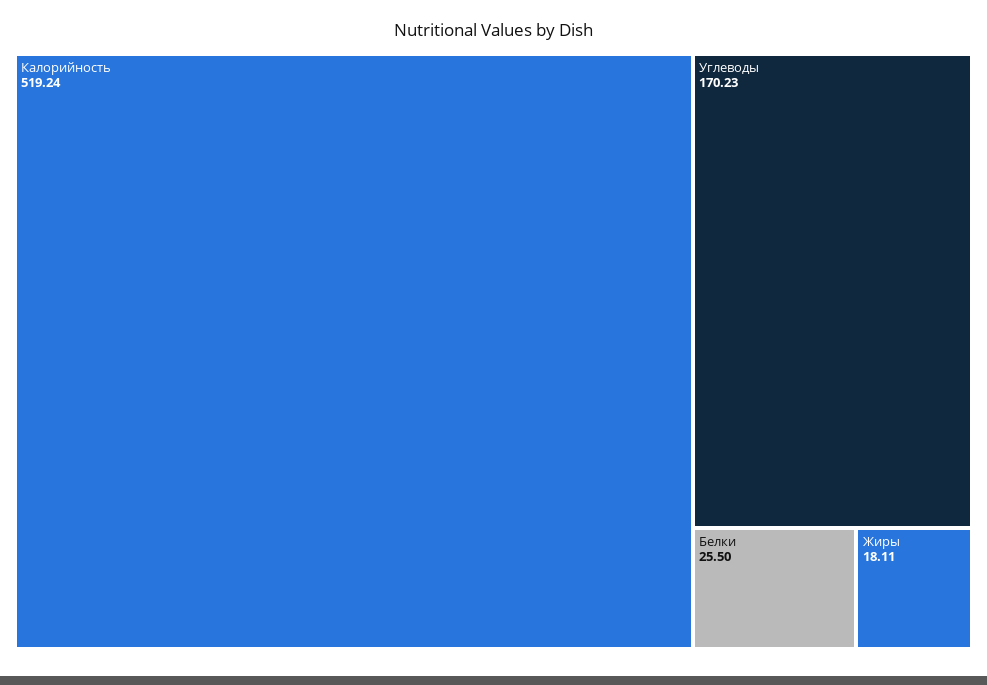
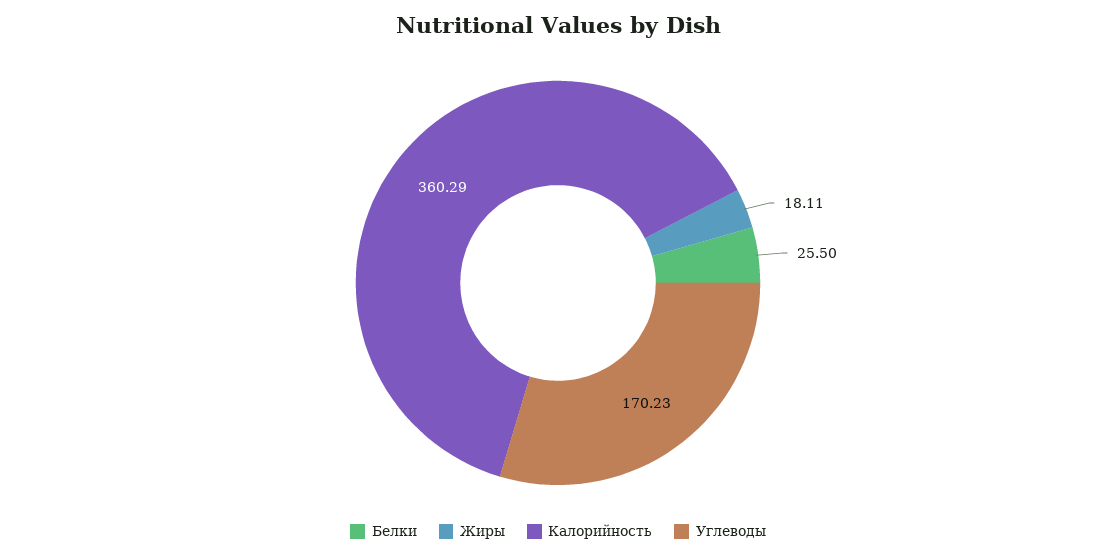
  {
-   "Калорийность": 519.24,
+   "Калорийность": 360.29,
    "Углеводы": 170.23,
    "Белки": 25.5,
    "Жиры": 18.11
  }

